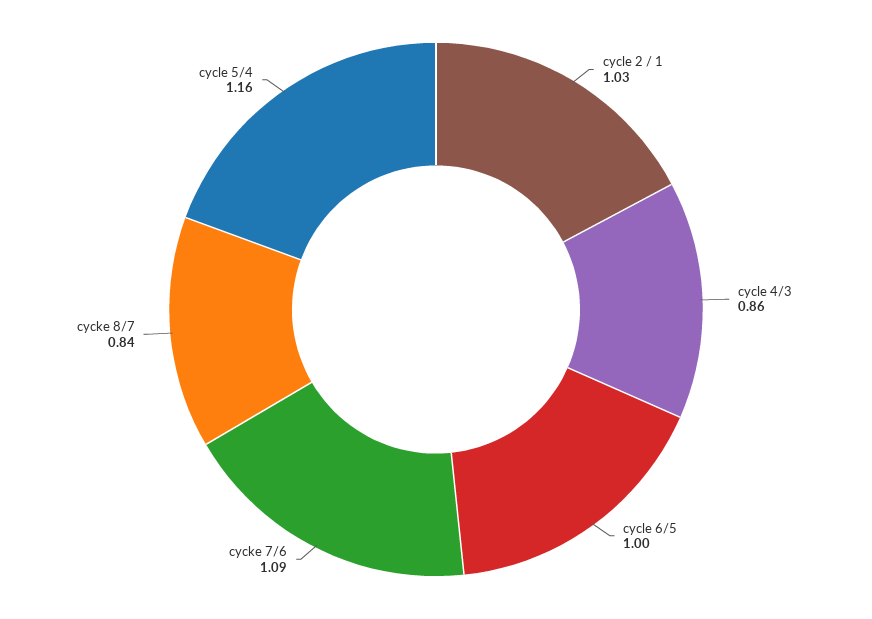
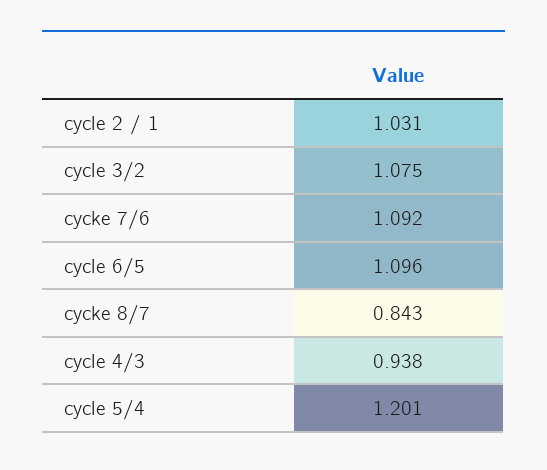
  {
    "cycle 2 / 1": 1.031,
-   "cycle 4/3": 0.86,
+   "cycle 4/3": 0.938,
-   "cycle 6/5": 1,
+   "cycle 6/5": 1.096,
    "cycke 7/6": 1.092,
    "cycke 8/7": 0.843,
-   "cycle 5/4": 1.16
+   "cycle 5/4": 1.201,
+   "cycle 3/2": 1.075
  }

